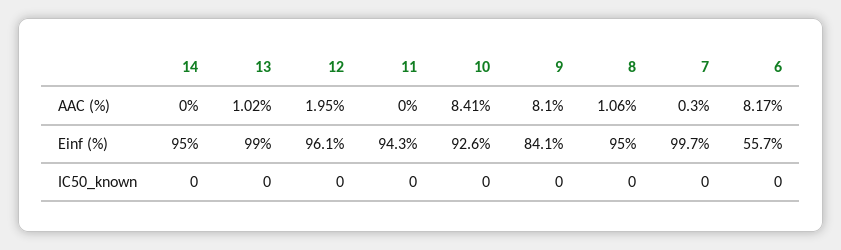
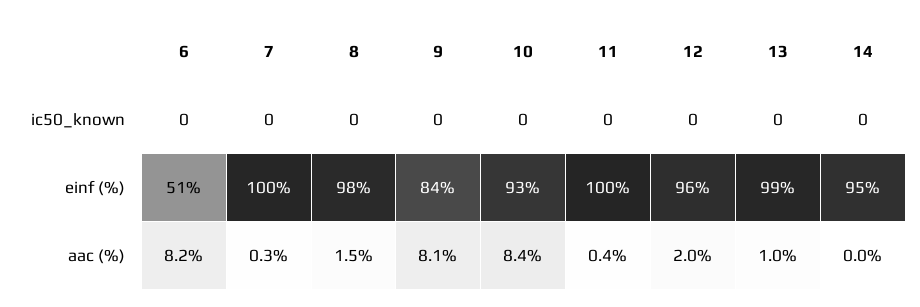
  {
    "14": {
      "AAC (%)": 0,
      "Einf (%)": 95,
      "IC50_known": 0
    },
    "13": {
      "AAC (%)": 1.02,
      "Einf (%)": 99,
      "IC50_known": 0
    },
    "12": {
      "AAC (%)": 1.95,
      "Einf (%)": 96.1,
      "IC50_known": 0
    },
    "11": {
-     "AAC (%)": 0,
+     "AAC (%)": 0.4,
-     "Einf (%)": 94.3,
+     "Einf (%)": 100,
      "IC50_known": 0
    },
    "10": {
      "AAC (%)": 8.41,
      "Einf (%)": 92.6,
      "IC50_known": 0
    },
    "9": {
      "AAC (%)": 8.1,
      "Einf (%)": 84.1,
      "IC50_known": 0
    },
    "8": {
-     "AAC (%)": 1.06,
+     "AAC (%)": 1.5,
-     "Einf (%)": 95,
+     "Einf (%)": 98,
      "IC50_known": 0
    },
    "7": {
      "AAC (%)": 0.3,
      "Einf (%)": 99.7,
      "IC50_known": 0
    },
    "6": {
      "AAC (%)": 8.17,
-     "Einf (%)": 55.7,
+     "Einf (%)": 51,
      "IC50_known": 0
    }
  }

